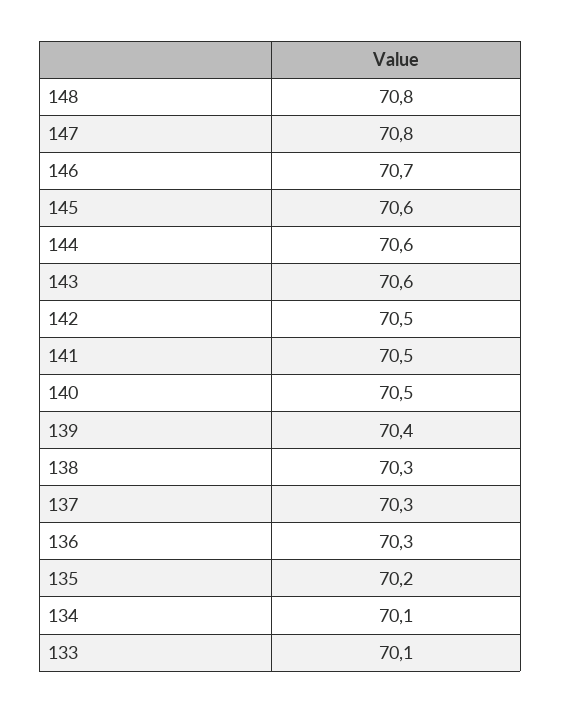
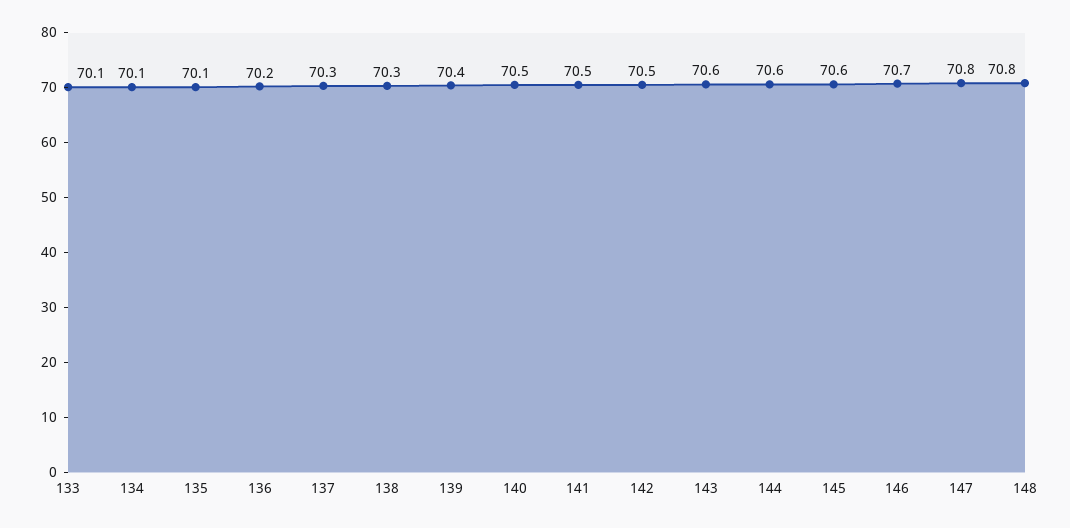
  {
    "148": 70.8,
    "147": 70.8,
    "146": 70.7,
    "145": 70.6,
    "144": 70.6,
    "143": 70.6,
    "142": 70.5,
    "141": 70.5,
    "140": 70.5,
    "139": 70.4,
    "138": 70.3,
    "137": 70.3,
-   "136": 70.3,
+   "136": 70.2,
-   "135": 70.2,
+   "135": 70.1,
    "134": 70.1,
    "133": 70.1
  }

